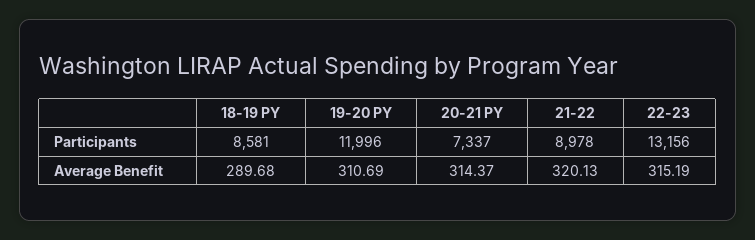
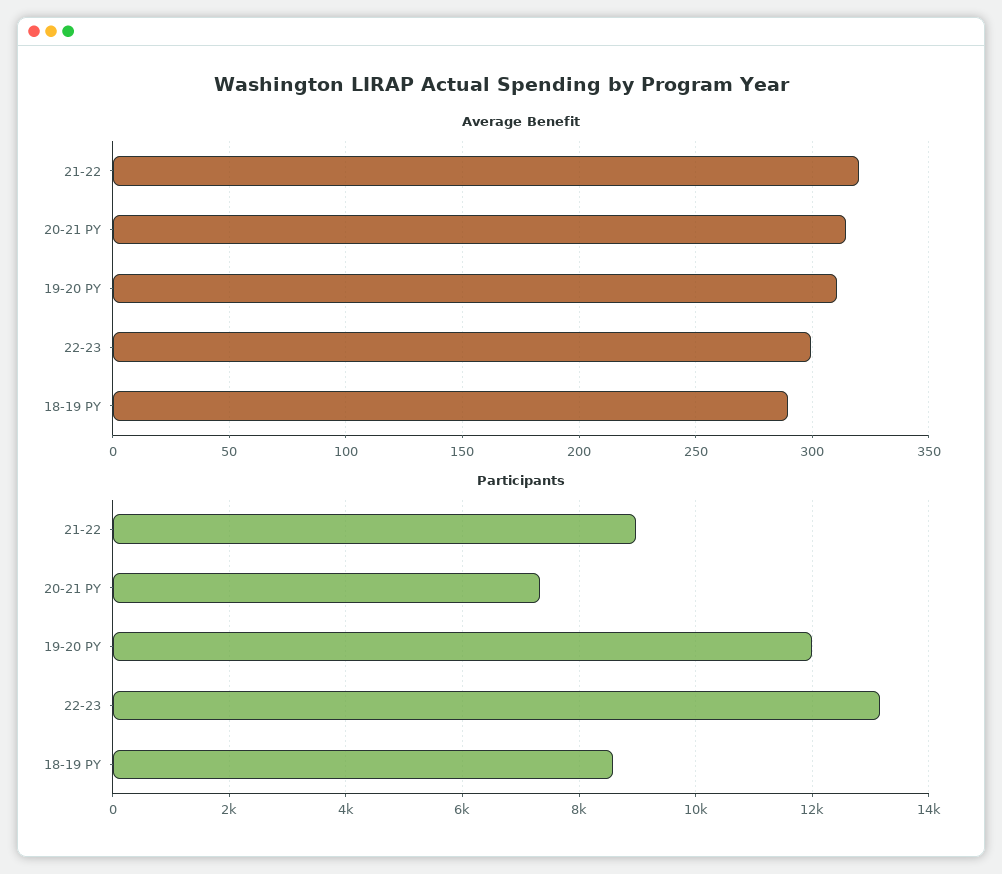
  {
    "Participants": {
      "18-19 PY": 8581,
      "19-20 PY": 11996,
      "20-21 PY": 7337,
      "21-22": 8978,
      "22-23": 13156
    },
    "Average Benefit": {
      "18-19 PY": 289.68,
      "19-20 PY": 310.69,
      "20-21 PY": 314.37,
      "21-22": 320.13,
-     "22-23": 315.19
+     "22-23": 300
    }
  }

